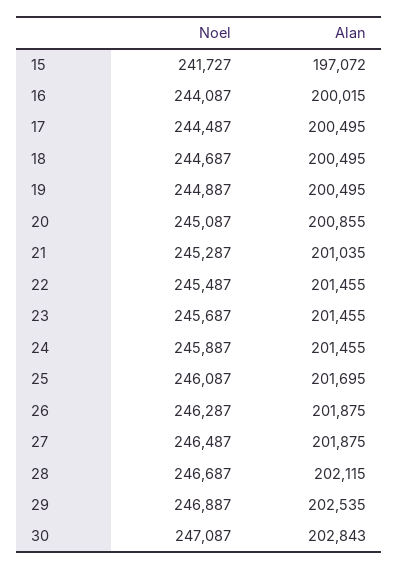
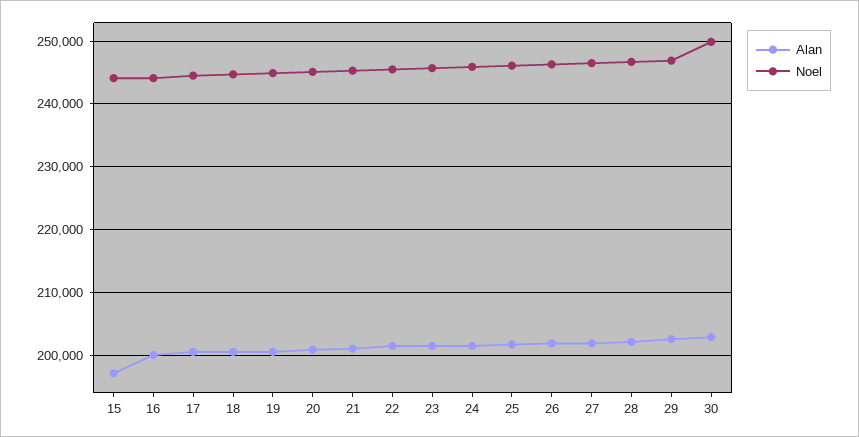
  {
    "Noel": {
-     "15": 241727,
+     "15": 244000,
      "16": 244087,
      "17": 244487,
      "18": 244687,
      "19": 244887,
      "20": 245087,
      "21": 245287,
      "22": 245487,
      "23": 245687,
      "24": 245887,
      "25": 246087,
      "26": 246287,
      "27": 246487,
      "28": 246687,
      "29": 246887,
-     "30": 247087
+     "30": 250000
    },
    "Alan": {
      "15": 197072,
      "16": 200015,
      "17": 200495,
      "18": 200495,
      "19": 200495,
      "20": 200855,
      "21": 201035,
      "22": 201455,
      "23": 201455,
      "24": 201455,
      "25": 201695,
      "26": 201875,
      "27": 201875,
      "28": 202115,
      "29": 202535,
      "30": 202843
    }
  }

